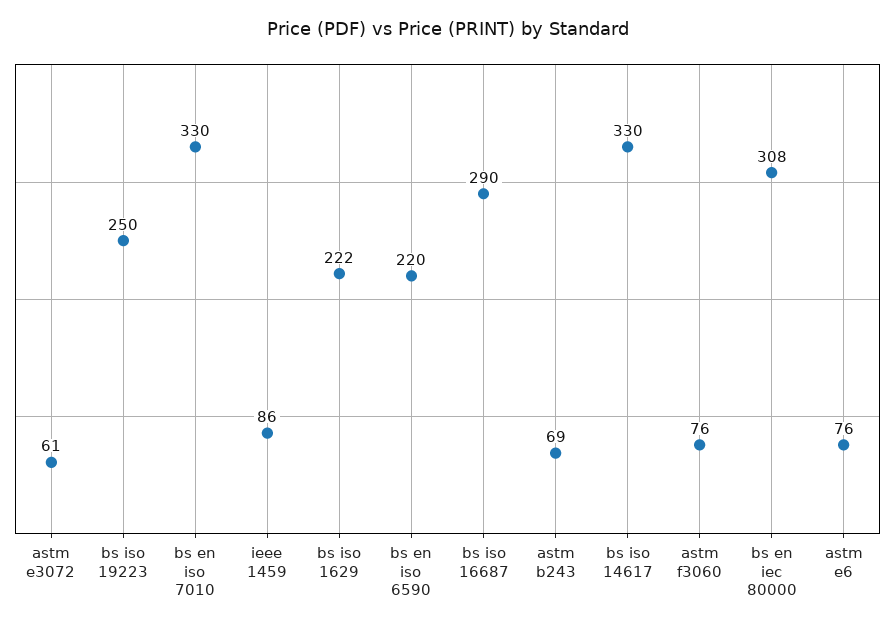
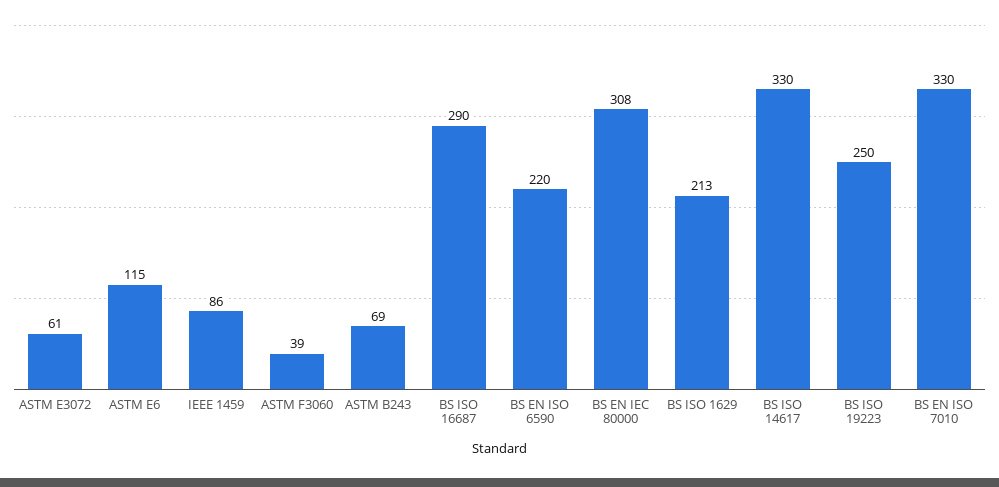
  {
    "astm e3072": 61,
    "bs iso 19223": 250,
    "bs en iso 7010": 330,
    "ieee 1459": 86,
-   "bs iso 1629": 222,
+   "bs iso 1629": 213,
    "bs en iso 6590": 220,
    "bs iso 16687": 290,
    "astm b243": 69,
    "bs iso 14617": 330,
-   "astm f3060": 76,
+   "astm f3060": 39,
    "bs en iec 80000": 308,
-   "astm e6": 76
+   "astm e6": 115
  }

